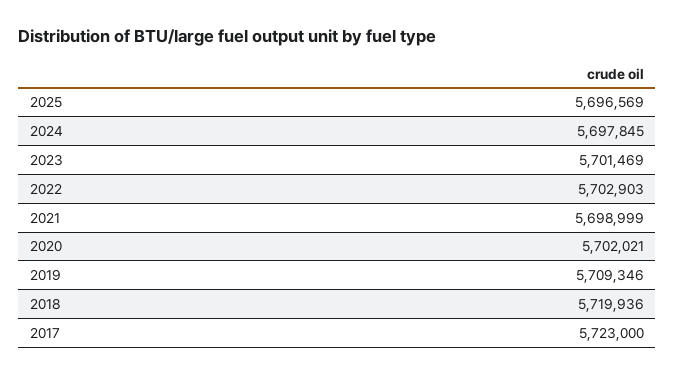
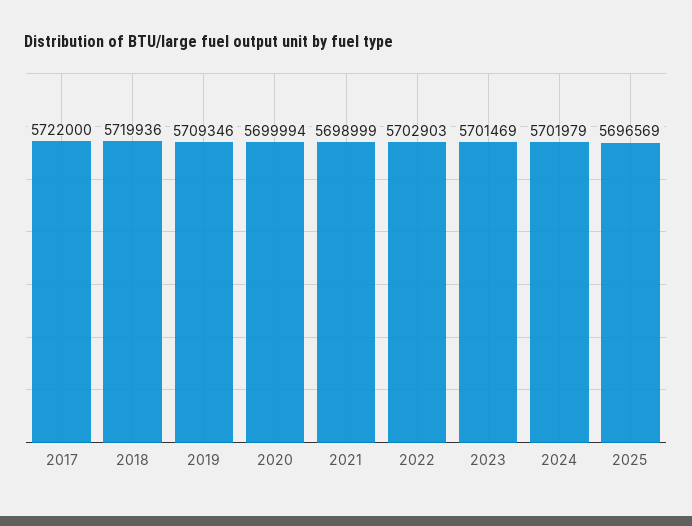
  {
    "2025": 5696569,
-   "2024": 5697845,
+   "2024": 5701979,
    "2023": 5701469,
    "2022": 5702903,
    "2021": 5698999,
-   "2020": 5702021,
+   "2020": 5699994,
    "2019": 5709346,
    "2018": 5719936,
-   "2017": 5723000
+   "2017": 5722000
  }

